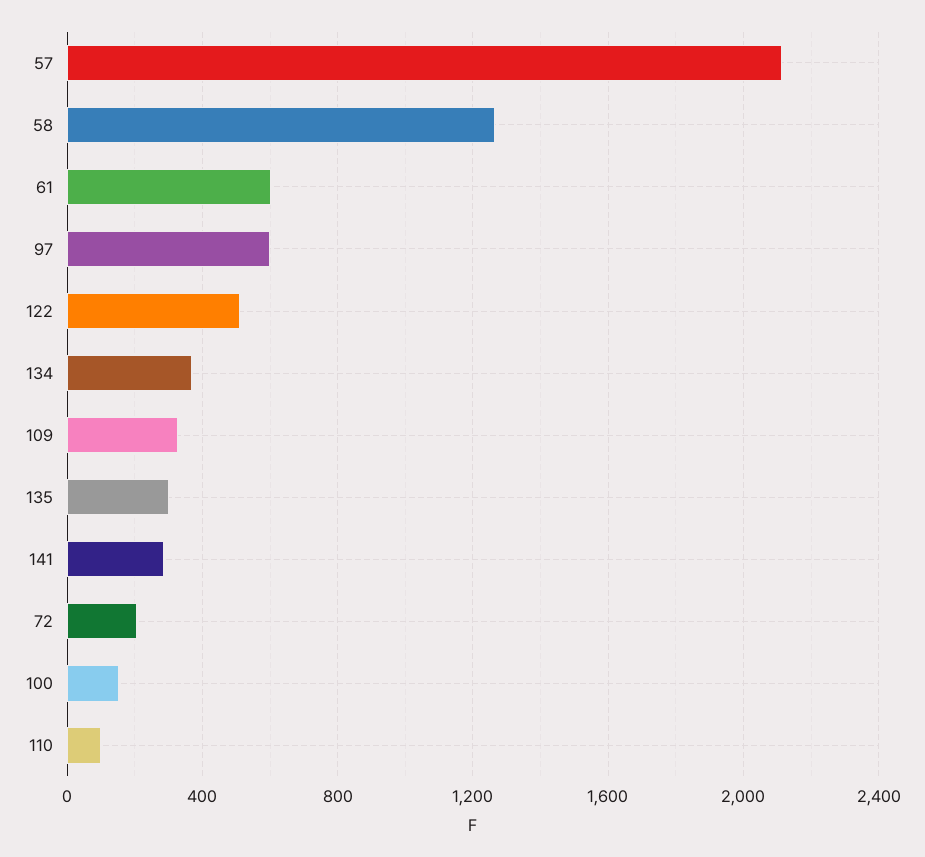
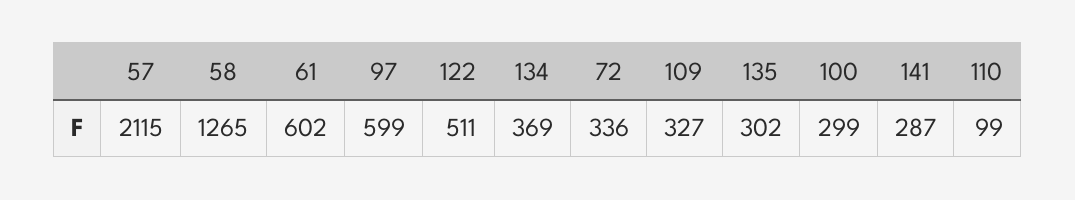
  {
    "57": 2115,
    "58": 1265,
    "61": 602,
    "97": 599,
    "122": 511,
    "134": 369,
    "109": 327,
    "135": 302,
    "141": 287,
-   "72": 200,
+   "72": 336,
-   "100": 150,
+   "100": 299,
    "110": 99
  }

